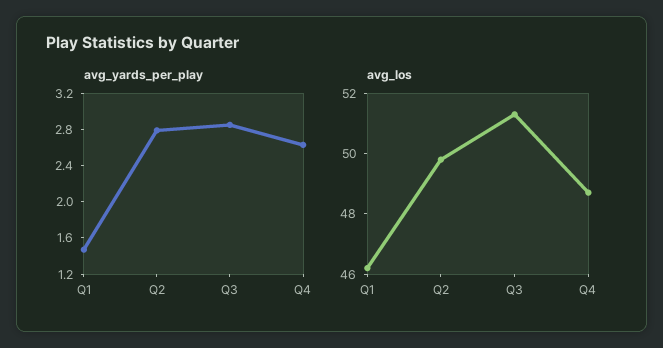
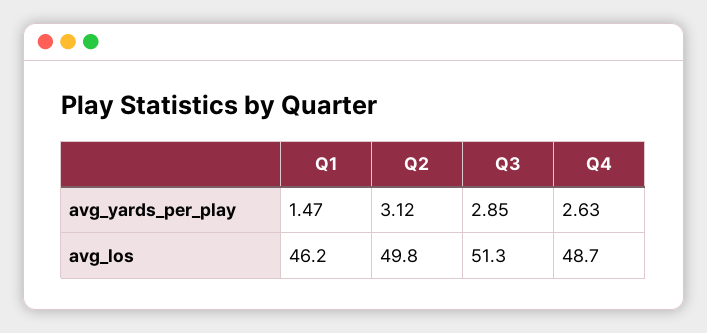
  {
    "avg_yards_per_play": {
      "Q1": 1.47,
-     "Q2": 2.8,
+     "Q2": 3.12,
      "Q3": 2.85,
      "Q4": 2.63
    },
    "avg_los": {
      "Q1": 46.2,
      "Q2": 49.8,
      "Q3": 51.3,
      "Q4": 48.7
    }
  }

